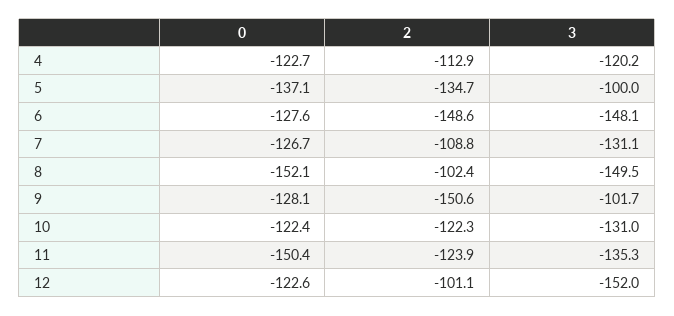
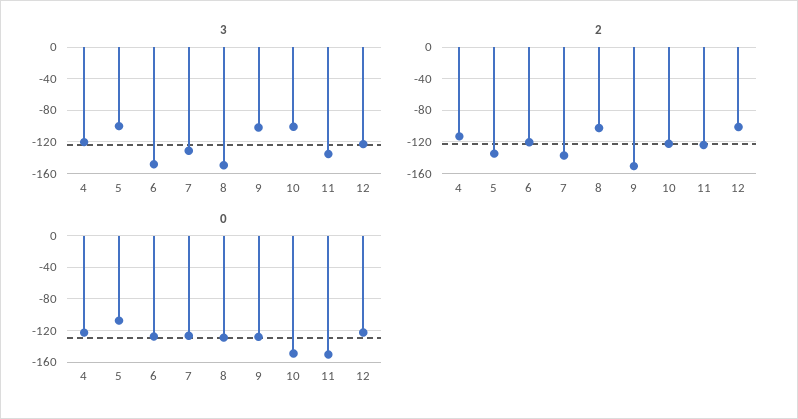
  {
    "0": {
      "4": -122.7,
-     "5": -137.1,
+     "5": -110,
      "6": -127.6,
      "7": -126.7,
-     "8": -152.1,
+     "8": -130,
      "9": -128.1,
-     "10": -122.4,
+     "10": -150,
      "11": -150.4,
      "12": -122.6
    },
    "2": {
      "4": -112.9,
      "5": -134.7,
-     "6": -148.6,
+     "6": -120,
-     "7": -108.8,
+     "7": -140,
      "8": -102.4,
      "9": -150.6,
      "10": -122.3,
      "11": -123.9,
      "12": -101.1
    },
    "3": {
      "4": -120.2,
      "5": -100,
      "6": -148.1,
      "7": -131.1,
      "8": -149.5,
      "9": -101.7,
-     "10": -131,
+     "10": -100,
      "11": -135.3,
-     "12": -152
+     "12": -120
    }
  }

